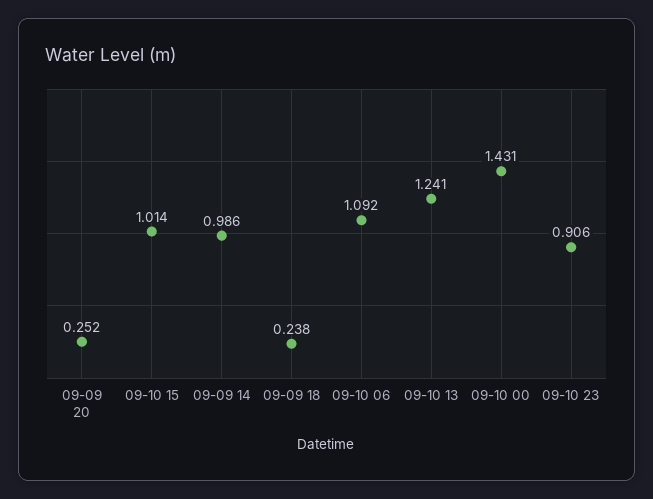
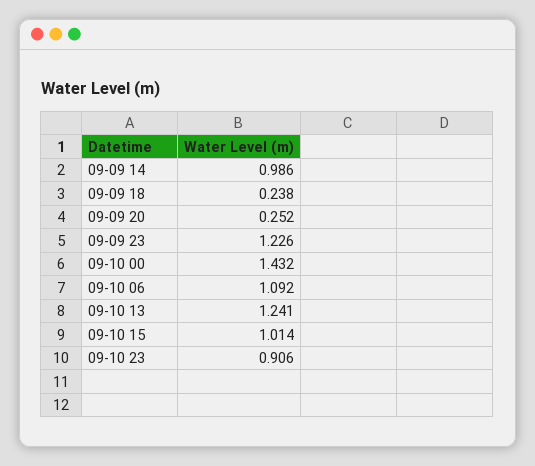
  {
    "09-09 20": 0.252,
    "09-10 15": 1.014,
    "09-09 14": 0.986,
    "09-09 18": 0.238,
    "09-10 06": 1.092,
    "09-10 13": 1.241,
-   "09-10 00": 1.431,
+   "09-10 00": 1.432,
-   "09-10 23": 0.906
+   "09-10 23": 0.906,
+   "09-09 23": 1.226
  }

